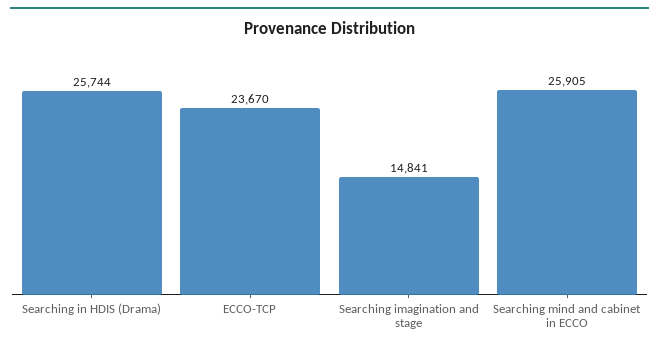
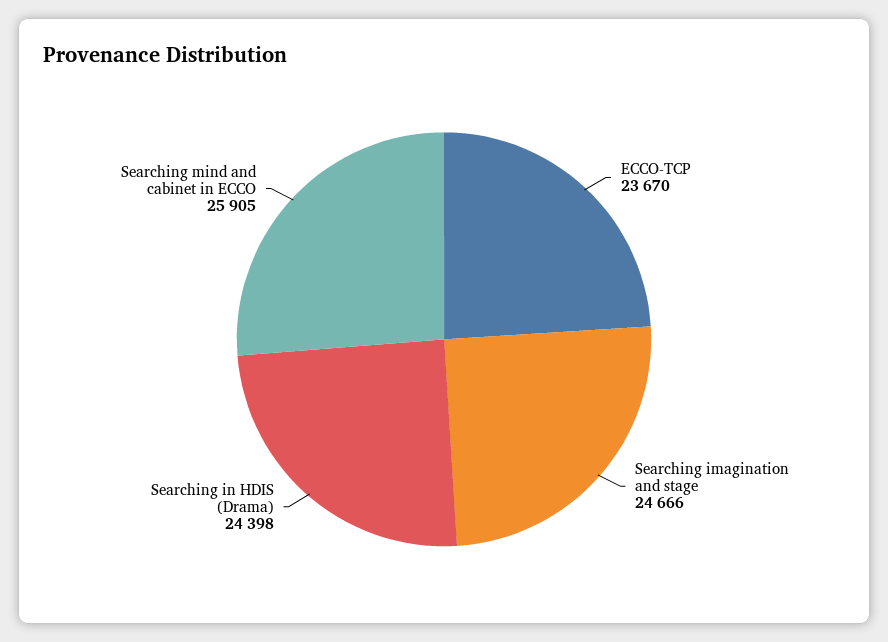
  {
-   "Searching in HDIS (Drama)": 25744,
+   "Searching in HDIS (Drama)": 24398,
    "ECCO-TCP": 23670,
-   "Searching imagination and stage": 14841,
+   "Searching imagination and stage": 24666,
    "Searching mind and cabinet in ECCO": 25905
  }

